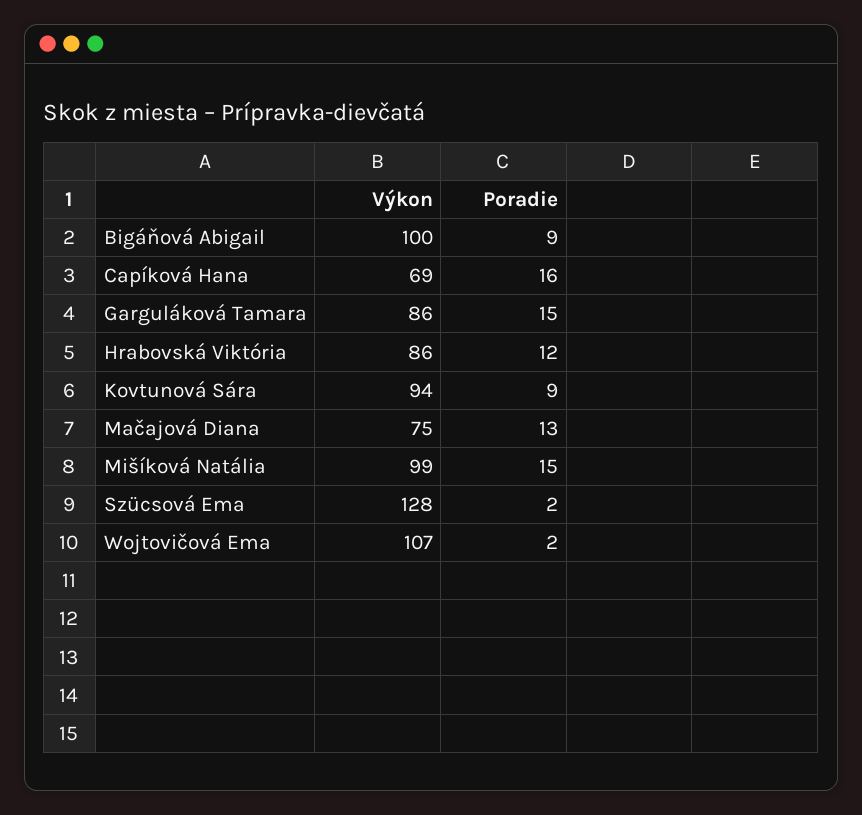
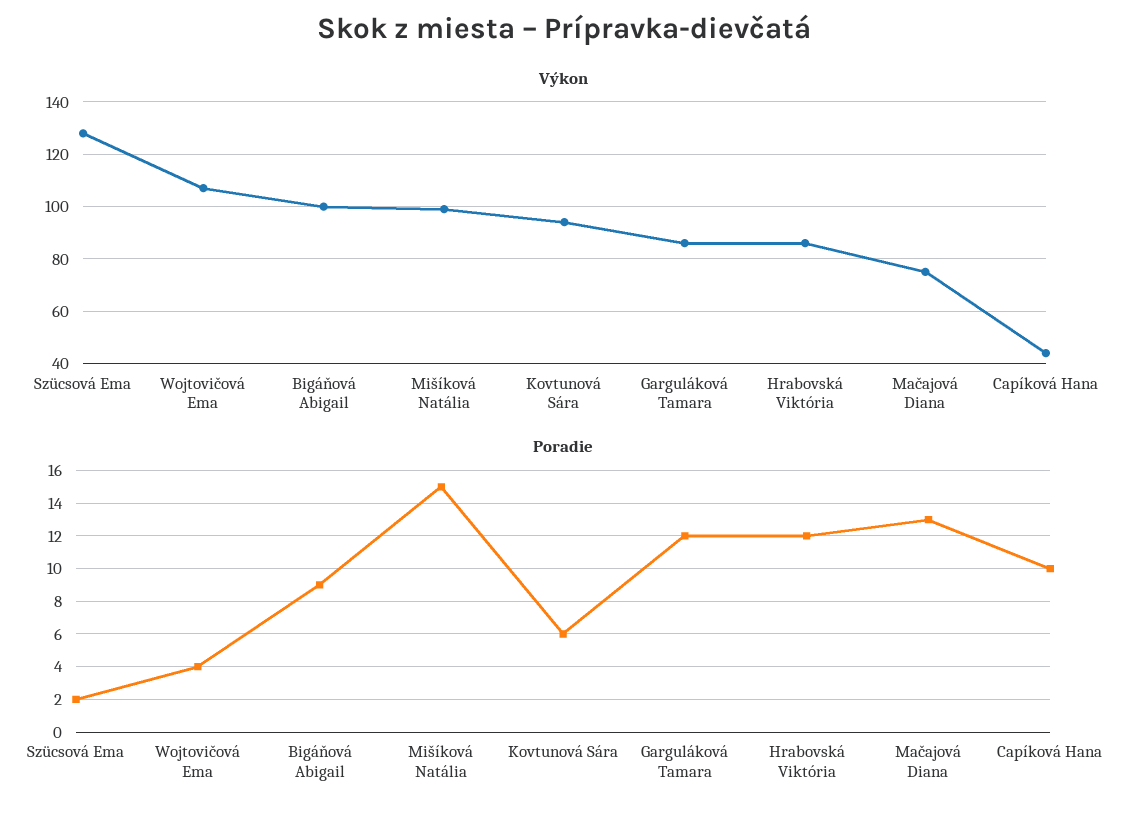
  {
    "Výkon": {
      "Bigáňová Abigail": 100,
-     "Capíková Hana": 69,
+     "Capíková Hana": 45,
      "Garguláková Tamara": 86,
      "Hrabovská Viktória": 86,
      "Kovtunová Sára": 94,
      "Mačajová Diana": 75,
      "Mišíková Natália": 99,
      "Szücsová Ema": 128,
      "Wojtovičová Ema": 107
    },
    "Poradie": {
      "Bigáňová Abigail": 9,
-     "Capíková Hana": 16,
+     "Capíková Hana": 10,
-     "Garguláková Tamara": 15,
+     "Garguláková Tamara": 12,
      "Hrabovská Viktória": 12,
-     "Kovtunová Sára": 9,
+     "Kovtunová Sára": 6,
      "Mačajová Diana": 13,
      "Mišíková Natália": 15,
      "Szücsová Ema": 2,
-     "Wojtovičová Ema": 2
+     "Wojtovičová Ema": 4
    }
  }

